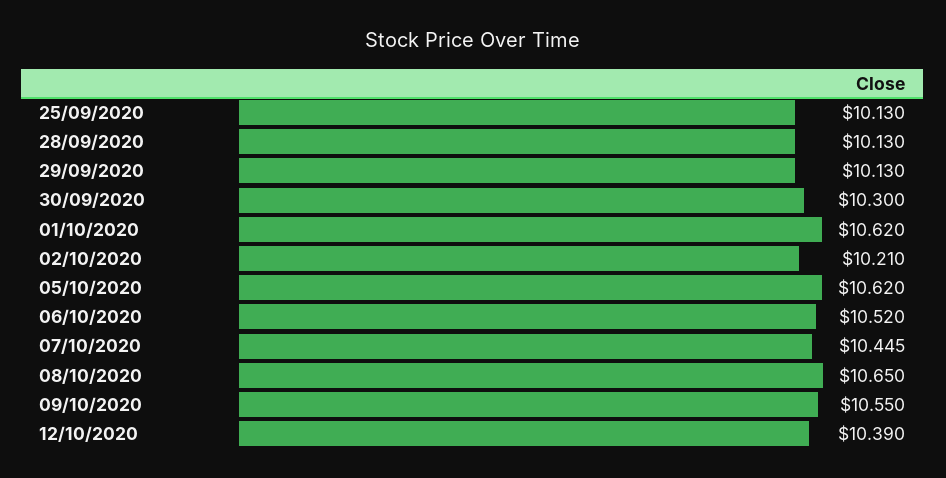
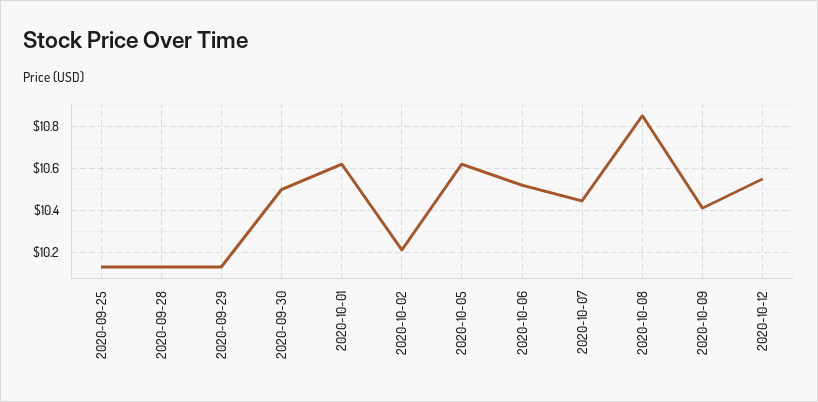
  {
    "25/09/2020": 10.13,
    "28/09/2020": 10.13,
    "29/09/2020": 10.13,
-   "30/09/2020": 10.3,
+   "30/09/2020": 10.5,
    "01/10/2020": 10.62,
    "02/10/2020": 10.21,
    "05/10/2020": 10.62,
    "06/10/2020": 10.52,
    "07/10/2020": 10.445,
-   "08/10/2020": 10.65,
+   "08/10/2020": 10.85,
-   "09/10/2020": 10.55,
+   "09/10/2020": 10.4,
-   "12/10/2020": 10.39
+   "12/10/2020": 10.55
  }

